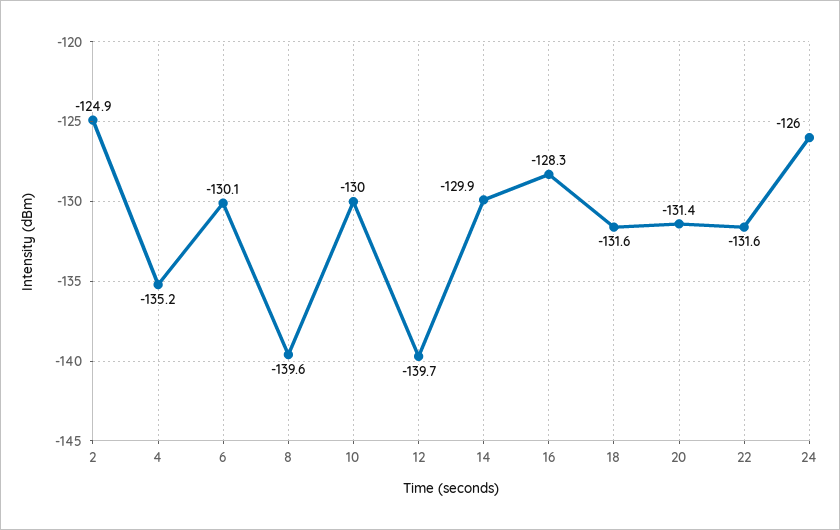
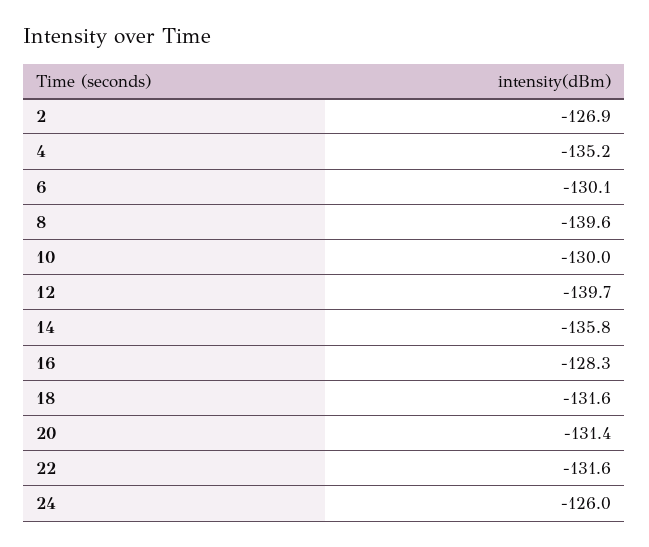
  {
-   "2": -124.9,
+   "2": -126.9,
    "4": -135.2,
    "6": -130.1,
    "8": -139.6,
    "10": -130,
    "12": -139.7,
-   "14": -129.9,
+   "14": -135.8,
    "16": -128.3,
    "18": -131.6,
    "20": -131.4,
    "22": -131.6,
    "24": -126
  }

